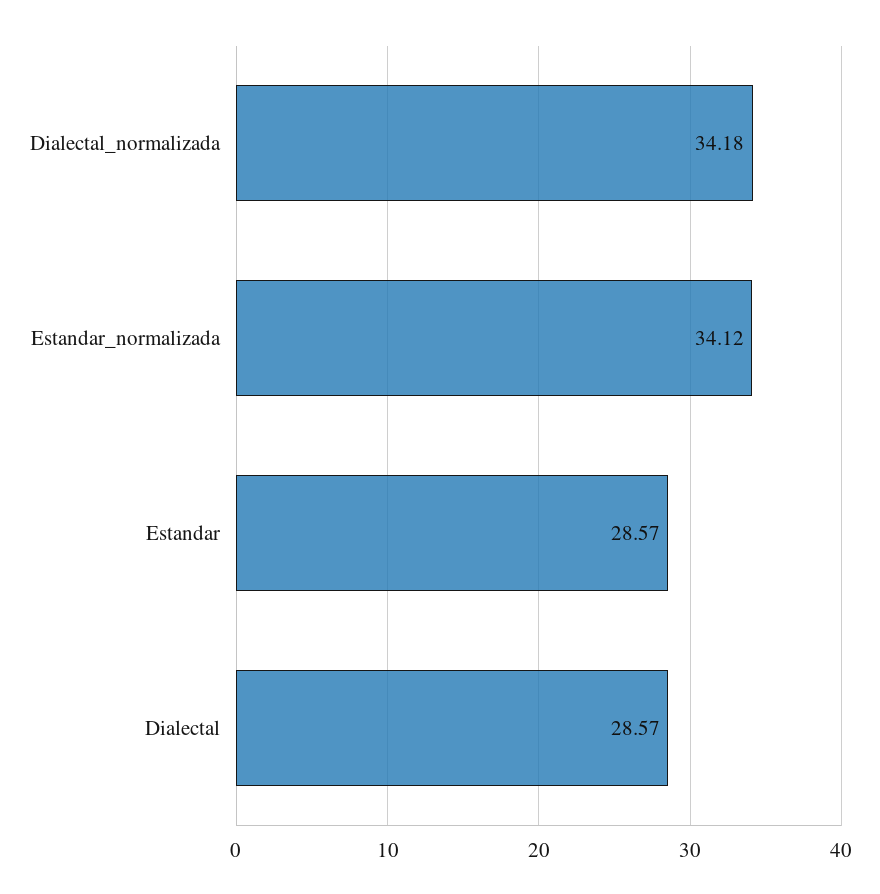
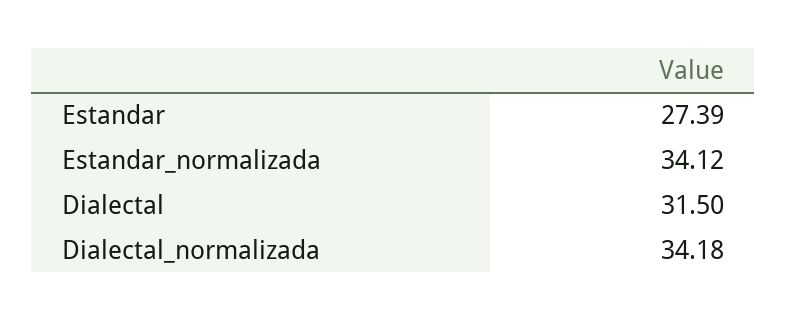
  {
    "Dialectal_normalizada": 34.18,
    "Estandar_normalizada": 34.12,
-   "Estandar": 28.57,
+   "Estandar": 27.39,
-   "Dialectal": 28.57
+   "Dialectal": 31.5
  }

